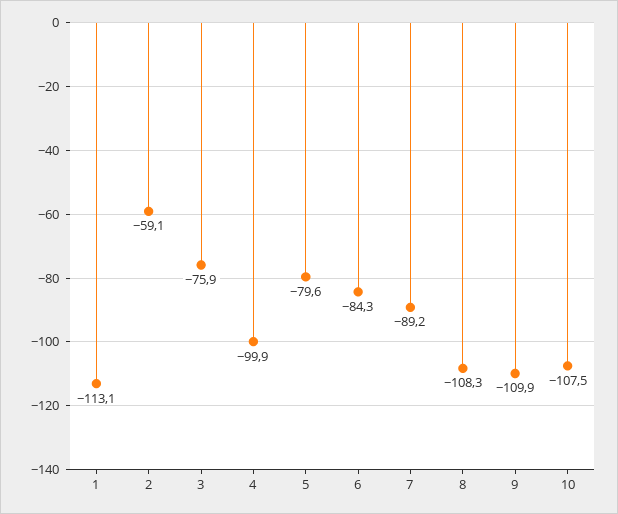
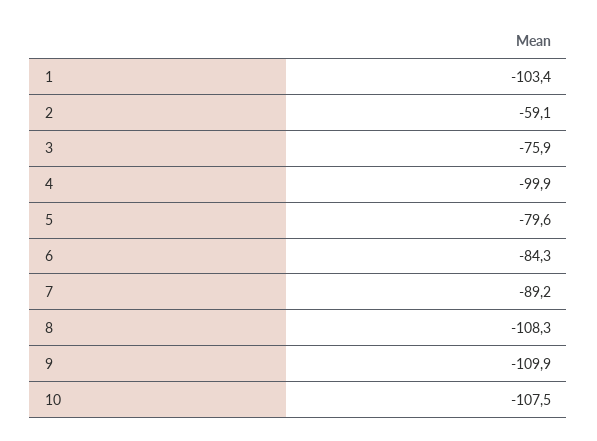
  {
-   "1": -113.1,
+   "1": -103.4,
    "2": -59.1,
    "3": -75.9,
    "4": -99.9,
    "5": -79.6,
    "6": -84.3,
    "7": -89.2,
    "8": -108.3,
    "9": -109.9,
    "10": -107.5
  }

